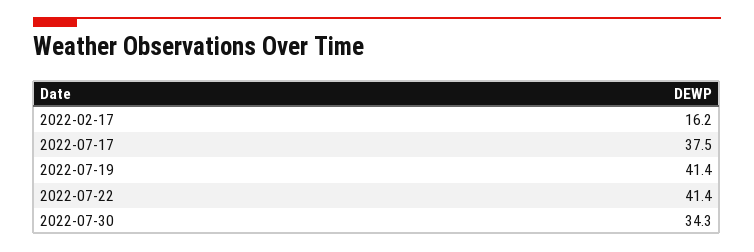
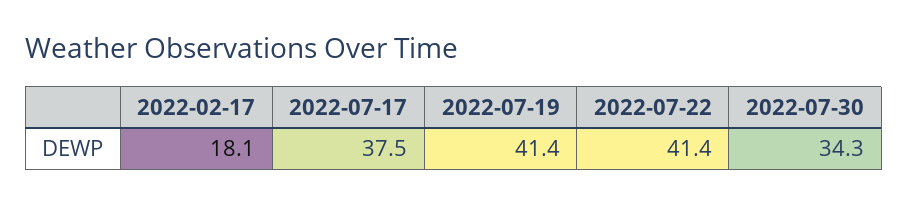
  {
-   "2022-02-17": 16.2,
+   "2022-02-17": 18.1,
    "2022-07-17": 37.5,
    "2022-07-19": 41.4,
    "2022-07-22": 41.4,
    "2022-07-30": 34.3
  }

